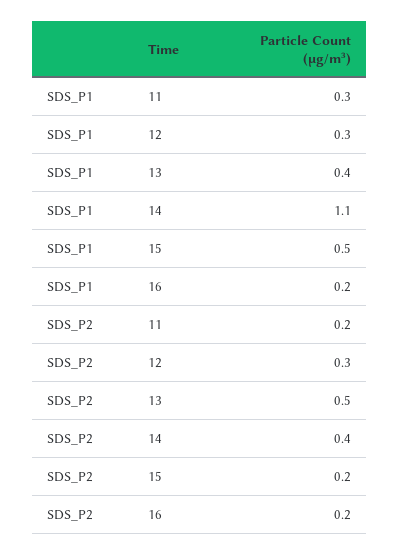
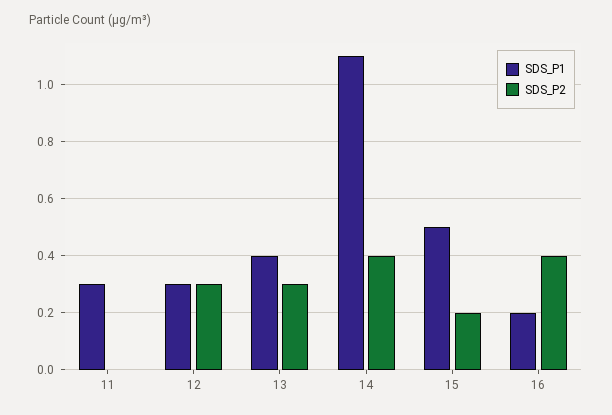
  {
    "SDS_P1": {
      "11": 0.3,
      "12": 0.3,
      "13": 0.4,
      "14": 1.1,
      "15": 0.5,
      "16": 0.2
    },
    "SDS_P2": {
-     "11": 0.2,
+     "11": 0,
      "12": 0.3,
-     "13": 0.5,
+     "13": 0.3,
      "14": 0.4,
      "15": 0.2,
-     "16": 0.2
+     "16": 0.4
    }
  }

